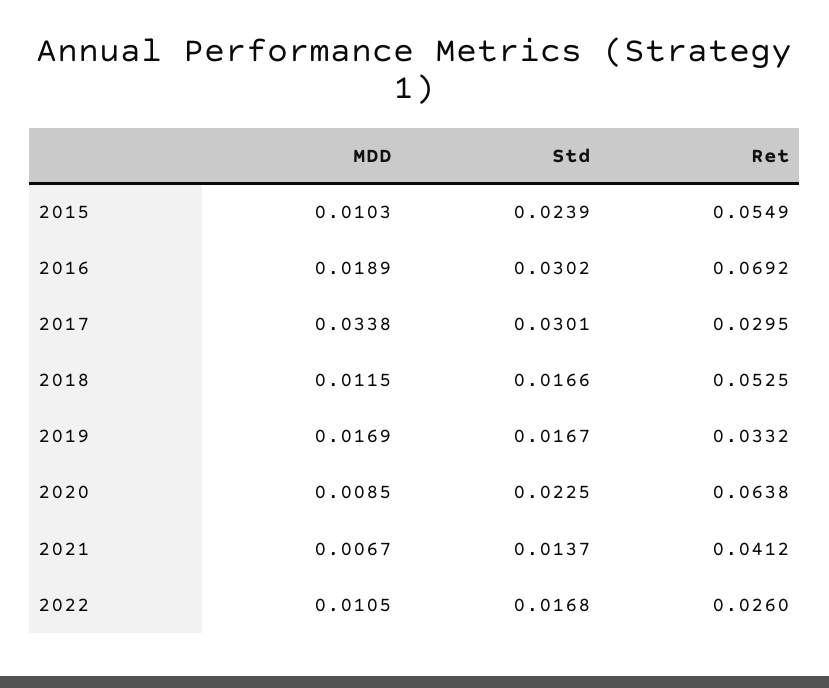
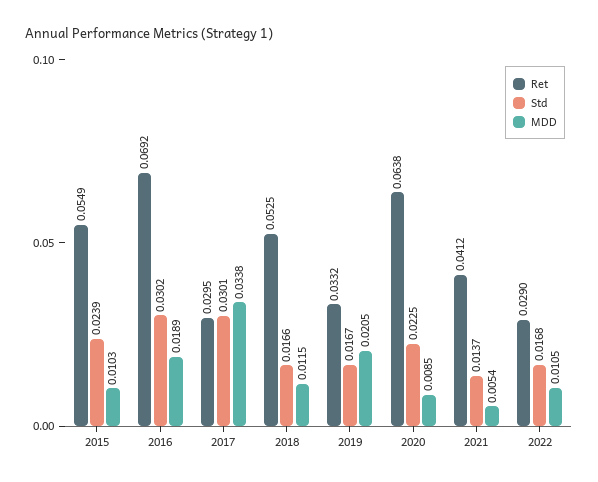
  {
    "MDD": {
      "2015": 0.0103,
      "2016": 0.0189,
      "2017": 0.0338,
      "2018": 0.0115,
-     "2019": 0.0169,
+     "2019": 0.0205,
      "2020": 0.0085,
-     "2021": 0.0067,
+     "2021": 0.0054,
      "2022": 0.0105
    },
    "Std": {
      "2015": 0.0239,
      "2016": 0.0302,
      "2017": 0.0301,
      "2018": 0.0166,
      "2019": 0.0167,
      "2020": 0.0225,
      "2021": 0.0137,
      "2022": 0.0168
    },
    "Ret": {
      "2015": 0.0549,
      "2016": 0.0692,
      "2017": 0.0295,
      "2018": 0.0525,
      "2019": 0.0332,
      "2020": 0.0638,
      "2021": 0.0412,
-     "2022": 0.026
+     "2022": 0.029
    }
  }

